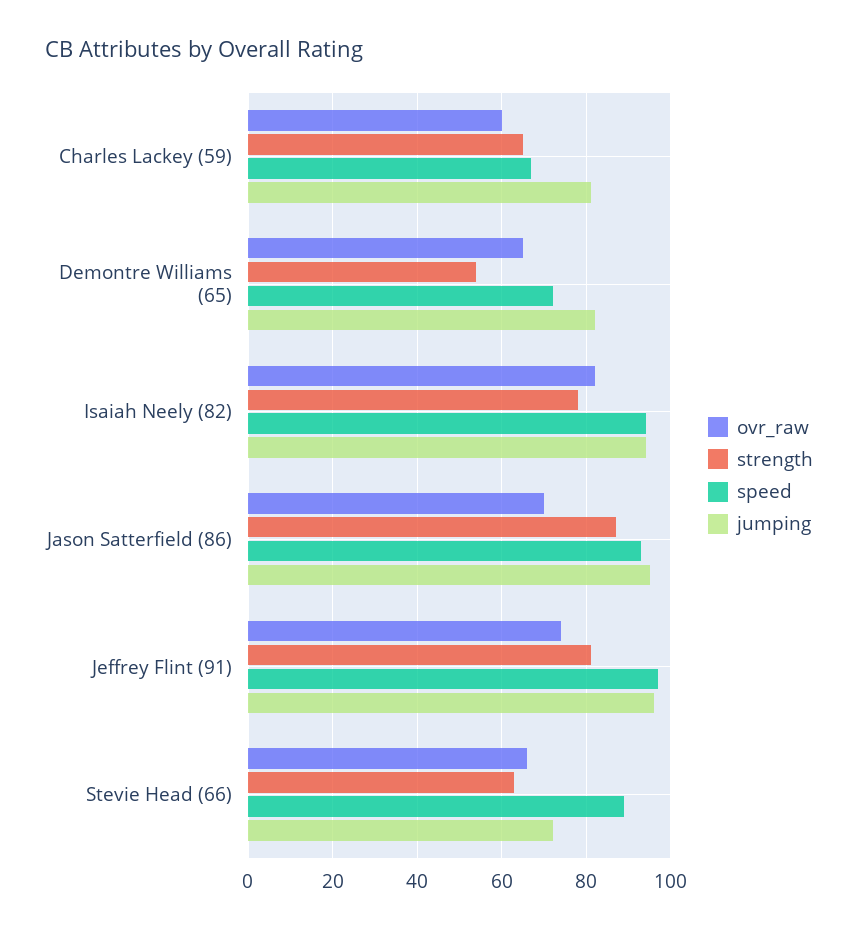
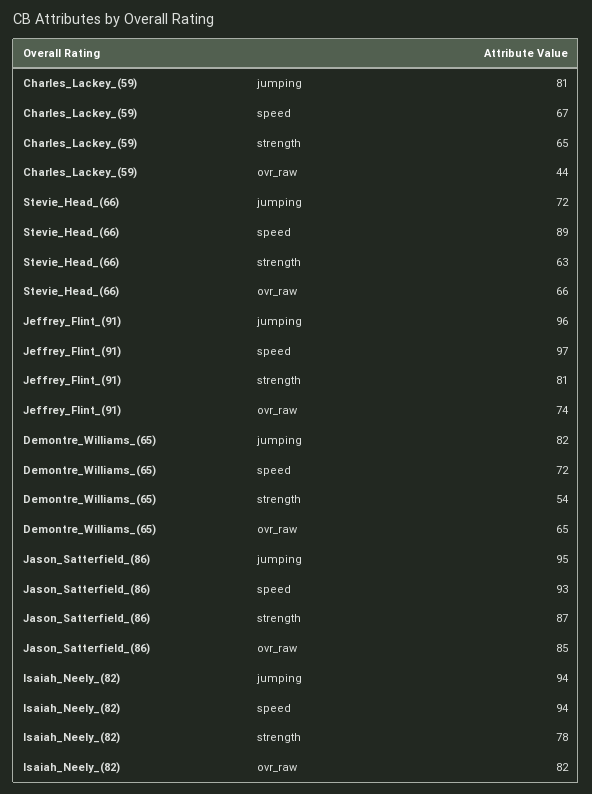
  {
    "ovr_raw": {
-     "Charles Lackey (59)": 60,
+     "Charles Lackey (59)": 44,
      "Demontre Williams (65)": 65,
      "Isaiah Neely (82)": 82,
-     "Jason Satterfield (86)": 70,
+     "Jason Satterfield (86)": 85,
      "Jeffrey Flint (91)": 74,
      "Stevie Head (66)": 66
    },
    "strength": {
      "Charles Lackey (59)": 65,
      "Demontre Williams (65)": 54,
      "Isaiah Neely (82)": 78,
      "Jason Satterfield (86)": 87,
      "Jeffrey Flint (91)": 81,
      "Stevie Head (66)": 63
    },
    "speed": {
      "Charles Lackey (59)": 67,
      "Demontre Williams (65)": 72,
      "Isaiah Neely (82)": 94,
      "Jason Satterfield (86)": 93,
      "Jeffrey Flint (91)": 97,
      "Stevie Head (66)": 89
    },
    "jumping": {
      "Charles Lackey (59)": 81,
      "Demontre Williams (65)": 82,
      "Isaiah Neely (82)": 94,
      "Jason Satterfield (86)": 95,
      "Jeffrey Flint (91)": 96,
      "Stevie Head (66)": 72
    }
  }

